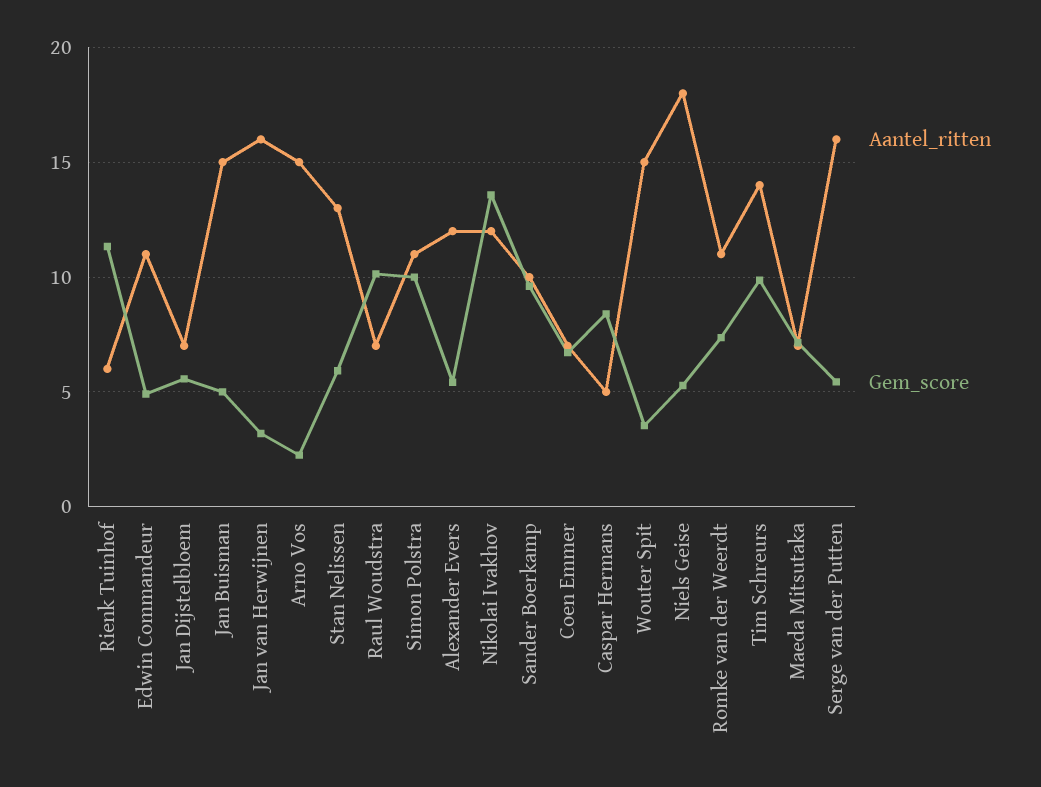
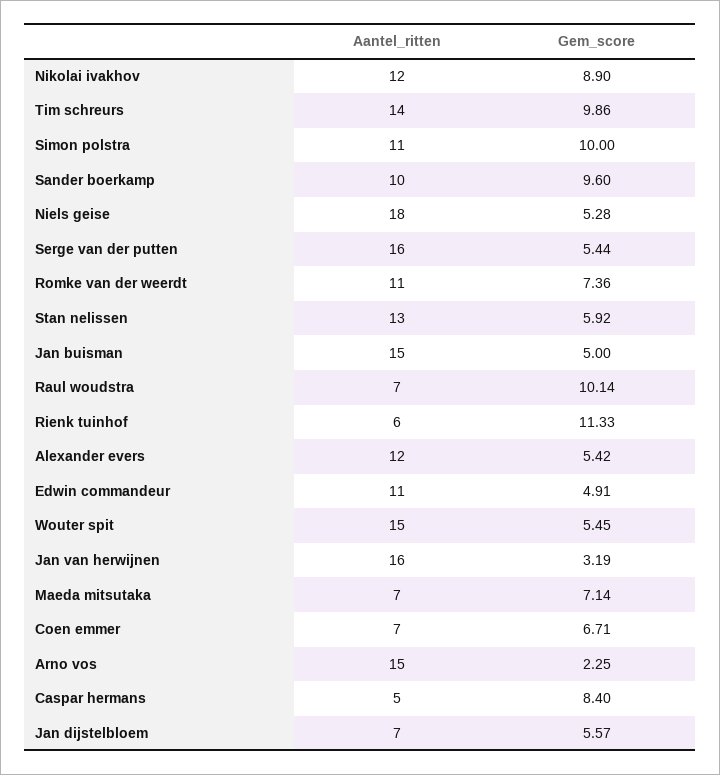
  {
    "Aantel_ritten": {
      "Rienk Tuinhof": 6,
      "Edwin Commandeur": 11,
      "Jan Dijstelbloem": 7,
      "Jan Buisman": 15,
      "Jan van Herwijnen": 16,
      "Arno Vos": 15,
      "Stan Nelissen": 13,
      "Raul Woudstra": 7,
      "Simon Polstra": 11,
      "Alexander Evers": 12,
      "Nikolai Ivakhov": 12,
      "Sander Boerkamp": 10,
      "Coen Emmer": 7,
      "Caspar Hermans": 5,
      "Wouter Spit": 15,
      "Niels Geise": 18,
      "Romke van der Weerdt": 11,
      "Tim Schreurs": 14,
      "Maeda Mitsutaka": 7,
      "Serge van der Putten": 16
    },
    "Gem_score": {
      "Rienk Tuinhof": 11.33,
      "Edwin Commandeur": 4.91,
      "Jan Dijstelbloem": 5.57,
      "Jan Buisman": 5,
      "Jan van Herwijnen": 3.19,
      "Arno Vos": 2.25,
      "Stan Nelissen": 5.92,
      "Raul Woudstra": 10.14,
      "Simon Polstra": 10,
      "Alexander Evers": 5.42,
-     "Nikolai Ivakhov": 13.5,
+     "Nikolai Ivakhov": 8.9,
      "Sander Boerkamp": 9.6,
      "Coen Emmer": 6.71,
      "Caspar Hermans": 8.4,
-     "Wouter Spit": 3.5,
+     "Wouter Spit": 5.45,
      "Niels Geise": 5.28,
      "Romke van der Weerdt": 7.36,
      "Tim Schreurs": 9.86,
      "Maeda Mitsutaka": 7.14,
      "Serge van der Putten": 5.44
    }
  }

